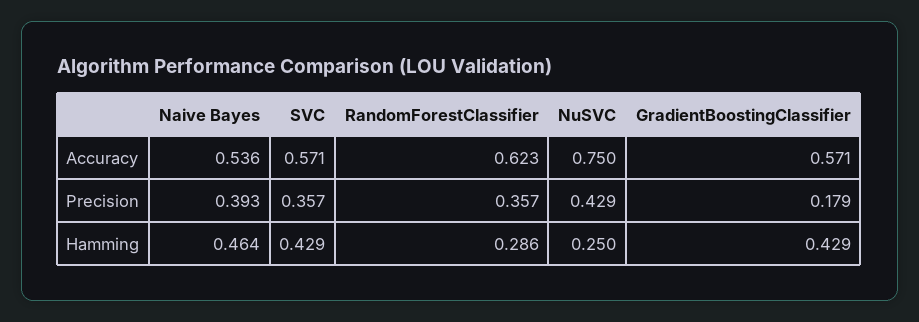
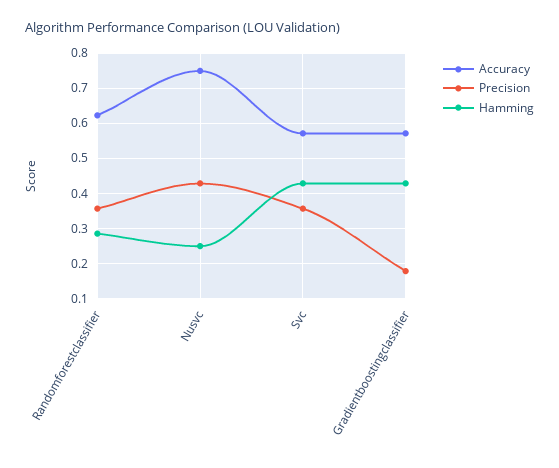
  {
    "Accuracy": {
-     "Naive Bayes": 0.536,
      "SVC": 0.571,
      "RandomForestClassifier": 0.623,
      "NuSVC": 0.75,
      "GradientBoostingClassifier": 0.571
    },
    "Precision": {
-     "Naive Bayes": 0.393,
      "SVC": 0.357,
      "RandomForestClassifier": 0.357,
      "NuSVC": 0.429,
      "GradientBoostingClassifier": 0.179
    },
    "Hamming": {
-     "Naive Bayes": 0.464,
      "SVC": 0.429,
      "RandomForestClassifier": 0.286,
      "NuSVC": 0.25,
      "GradientBoostingClassifier": 0.429
    }
  }

